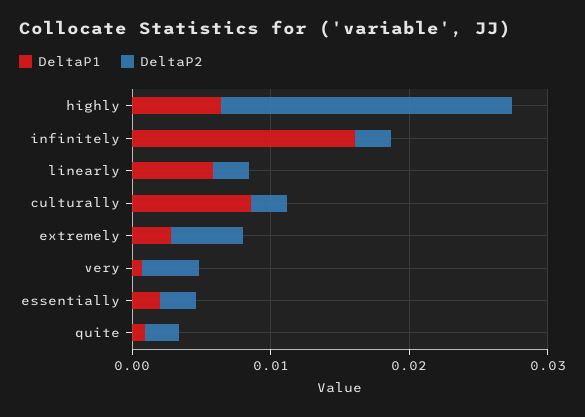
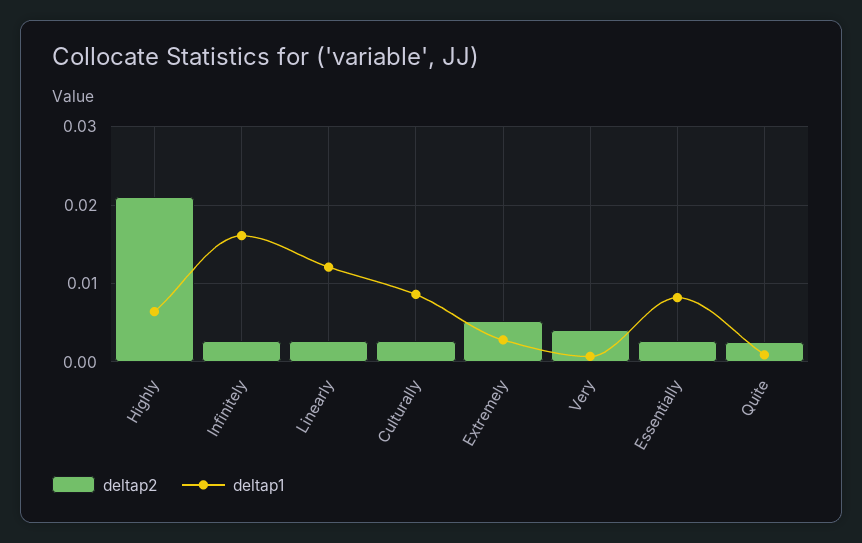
  {
    "DeltaP1": {
      "highly": 0.006,
      "infinitely": 0.016,
-     "linearly": 0.006,
+     "linearly": 0.012,
      "culturally": 0.009,
      "extremely": 0.003,
      "very": 0.001,
-     "essentially": 0.002,
+     "essentially": 0.008,
      "quite": 0.001
    },
    "DeltaP2": {
      "highly": 0.021,
      "infinitely": 0.003,
      "linearly": 0.003,
      "culturally": 0.003,
      "extremely": 0.005,
      "very": 0.004,
      "essentially": 0.003,
      "quite": 0.003
    }
  }

